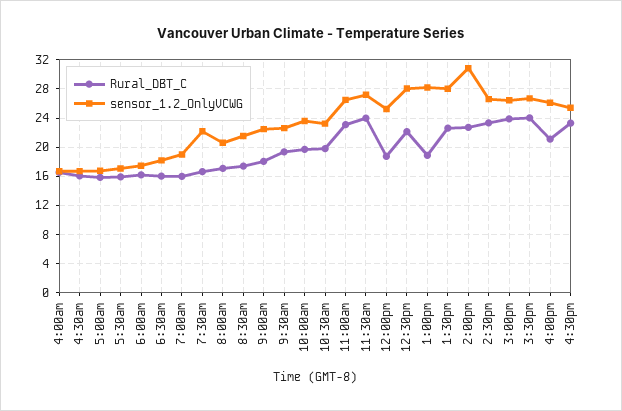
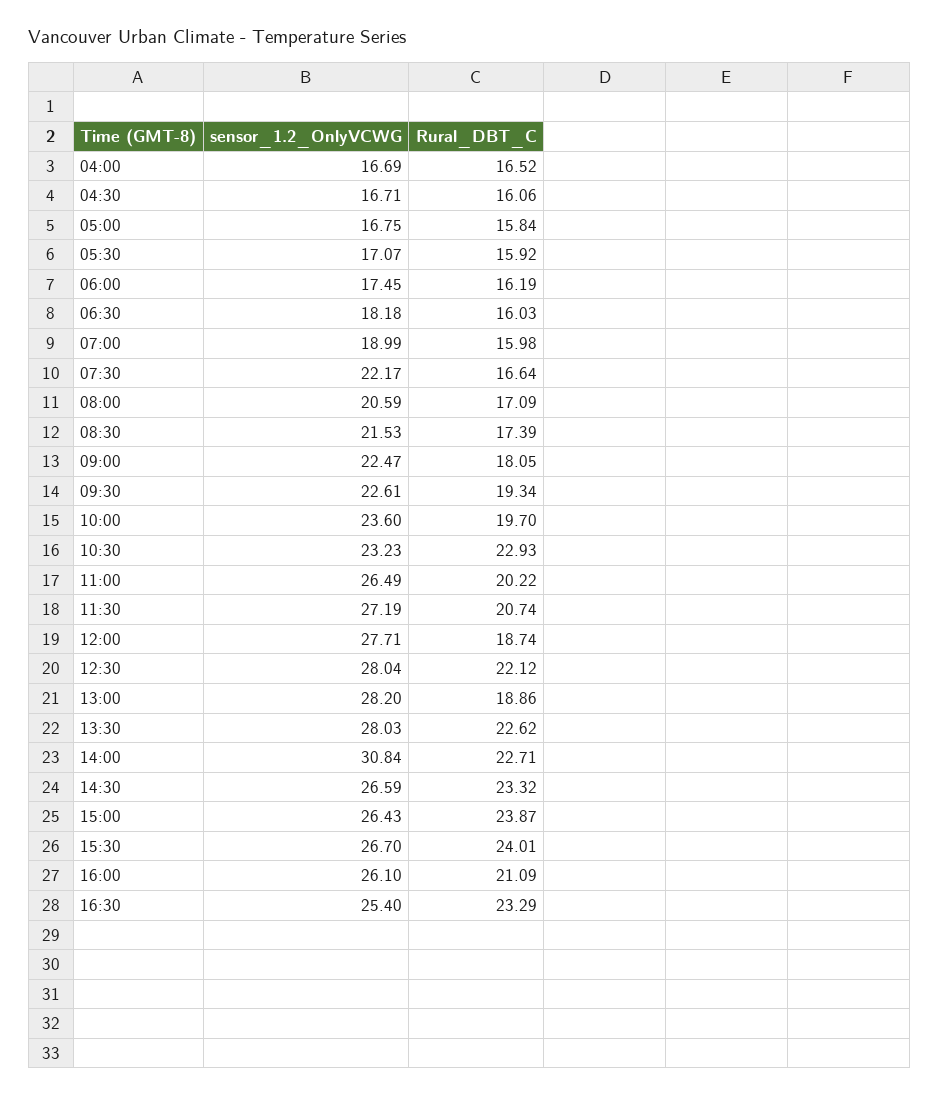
  {
    "Rural_DBT_C": {
      "4:00am": 16.52,
      "4:30am": 16.06,
      "5:00am": 15.84,
      "5:30am": 15.92,
      "6:00am": 16.19,
      "6:30am": 16.03,
      "7:00am": 15.98,
      "7:30am": 16.64,
      "8:00am": 17.09,
      "8:30am": 17.39,
      "9:00am": 18.05,
      "9:30am": 19.34,
      "10:00am": 19.7,
-     "10:30am": 20,
+     "10:30am": 22.93,
-     "11:00am": 23,
+     "11:00am": 20.22,
-     "11:30am": 24,
+     "11:30am": 20.74,
      "12:00pm": 18.74,
      "12:30pm": 22.12,
      "1:00pm": 18.86,
      "1:30pm": 22.62,
      "2:00pm": 22.71,
      "2:30pm": 23.32,
      "3:00pm": 23.87,
      "3:30pm": 24.01,
      "4:00pm": 21.09,
      "4:30pm": 23.29
    },
    "sensor_1.2_OnlyVCWG": {
      "4:00am": 16.69,
      "4:30am": 16.71,
      "5:00am": 16.75,
      "5:30am": 17.07,
      "6:00am": 17.45,
      "6:30am": 18.18,
      "7:00am": 18.99,
      "7:30am": 22.17,
      "8:00am": 20.59,
      "8:30am": 21.53,
      "9:00am": 22.47,
      "9:30am": 22.61,
      "10:00am": 23.6,
      "10:30am": 23.23,
      "11:00am": 26.49,
      "11:30am": 27.19,
-     "12:00pm": 25,
+     "12:00pm": 27.71,
      "12:30pm": 28.04,
      "1:00pm": 28.2,
      "1:30pm": 28.03,
      "2:00pm": 30.84,
      "2:30pm": 26.59,
      "3:00pm": 26.43,
      "3:30pm": 26.7,
      "4:00pm": 26.1,
      "4:30pm": 25.4
    }
  }

